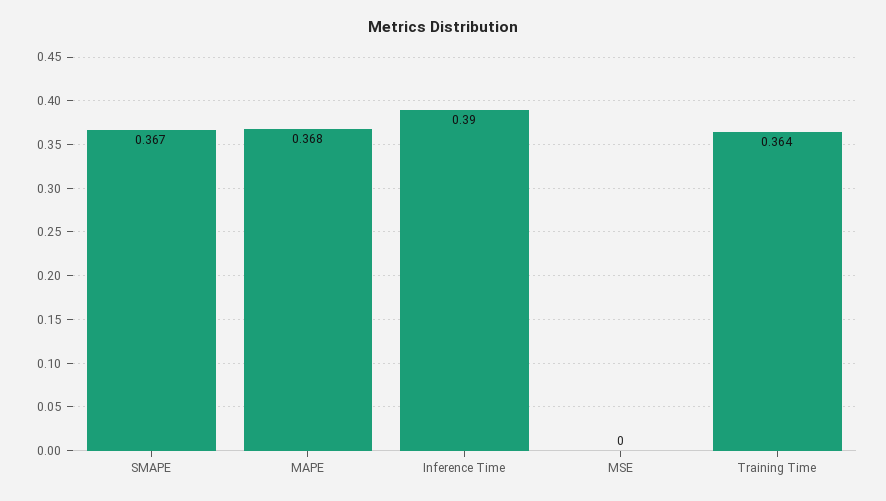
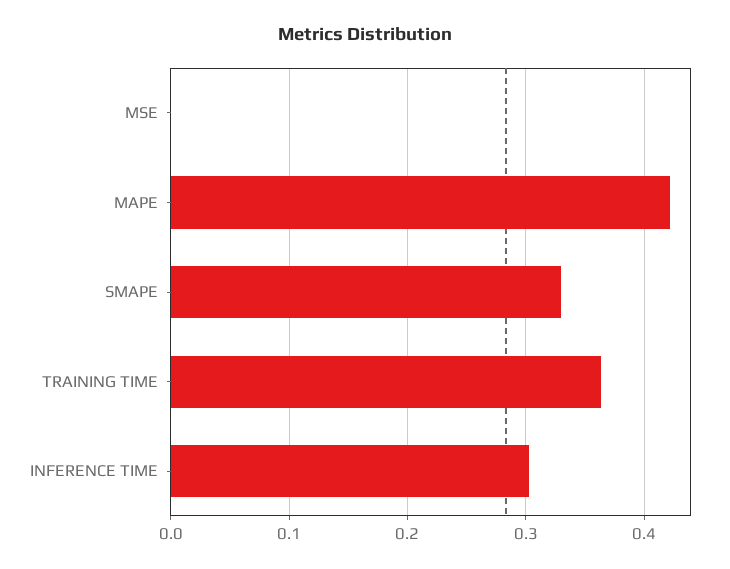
  {
-   "SMAPE": 0.367,
+   "SMAPE": 0.33,
-   "MAPE": 0.368,
+   "MAPE": 0.42,
-   "Inference Time": 0.39,
+   "Inference Time": 0.3,
    "MSE": 0,
    "Training Time": 0.364
  }

